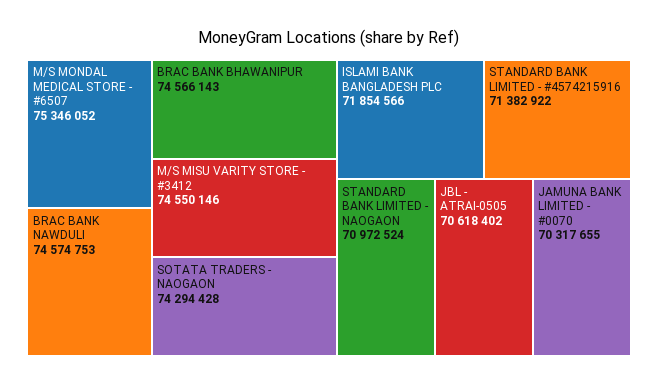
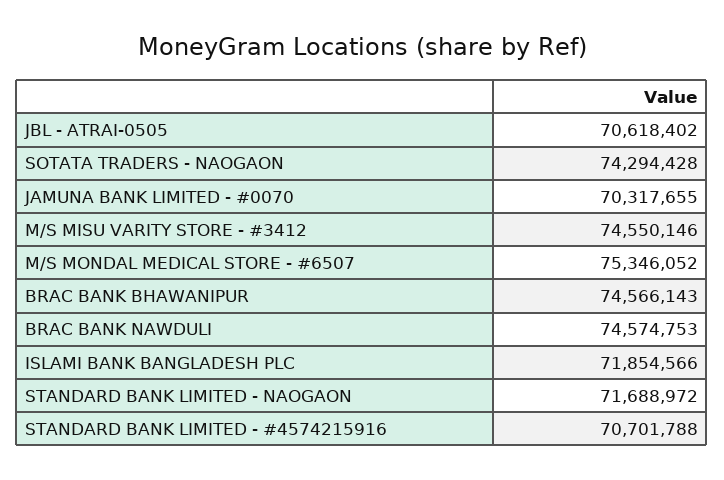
  {
    "M/S MONDAL MEDICAL STORE - #6507": 75346052,
    "BRAC BANK NAWDULI": 74574753,
    "BRAC BANK BHAWANIPUR": 74566143,
    "M/S MISU VARITY STORE - #3412": 74550146,
    "SOTATA TRADERS - NAOGAON": 74294428,
    "ISLAMI BANK BANGLADESH PLC": 71854566,
-   "STANDARD BANK LIMITED - #4574215916": 71382922,
+   "STANDARD BANK LIMITED - #4574215916": 70701788,
-   "STANDARD BANK LIMITED - NAOGAON": 70972524,
+   "STANDARD BANK LIMITED - NAOGAON": 71688972,
    "JBL - ATRAI-0505": 70618402,
    "JAMUNA BANK LIMITED - #0070": 70317655
  }

